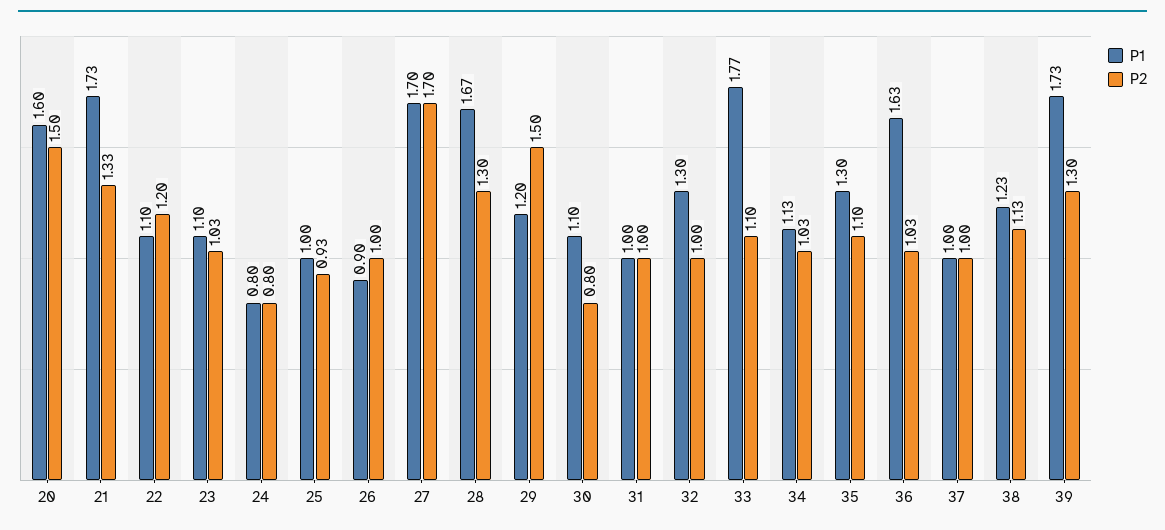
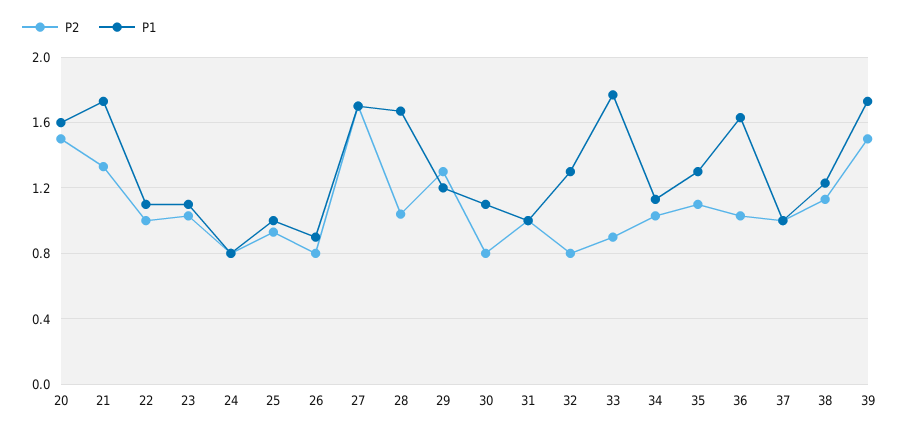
  {
    "P1": {
      "20": 1.6,
      "21": 1.73,
      "22": 1.1,
      "23": 1.1,
      "24": 0.8,
      "25": 1,
      "26": 0.9,
      "27": 1.7,
      "28": 1.67,
      "29": 1.2,
      "30": 1.1,
      "31": 1,
      "32": 1.3,
      "33": 1.77,
      "34": 1.13,
      "35": 1.3,
      "36": 1.63,
      "37": 1,
      "38": 1.23,
      "39": 1.73
    },
    "P2": {
      "20": 1.5,
      "21": 1.33,
-     "22": 1.2,
+     "22": 1,
      "23": 1.03,
      "24": 0.8,
      "25": 0.93,
-     "26": 1,
+     "26": 0.8,
      "27": 1.7,
-     "28": 1.3,
+     "28": 1.05,
-     "29": 1.5,
+     "29": 1.3,
      "30": 0.8,
      "31": 1,
-     "32": 1,
+     "32": 0.8,
-     "33": 1.1,
+     "33": 0.9,
      "34": 1.03,
      "35": 1.1,
      "36": 1.03,
      "37": 1,
      "38": 1.13,
-     "39": 1.3
+     "39": 1.5
    }
  }

